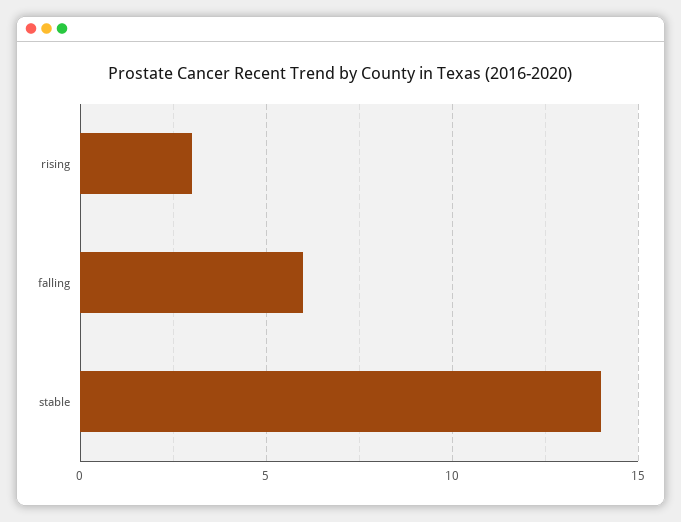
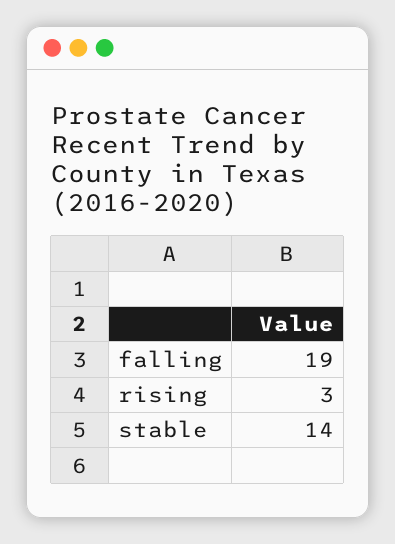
  {
    "rising": 3,
-   "falling": 6,
+   "falling": 19,
    "stable": 14
  }

